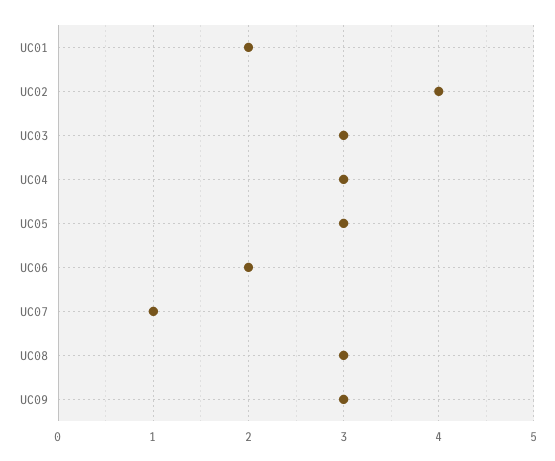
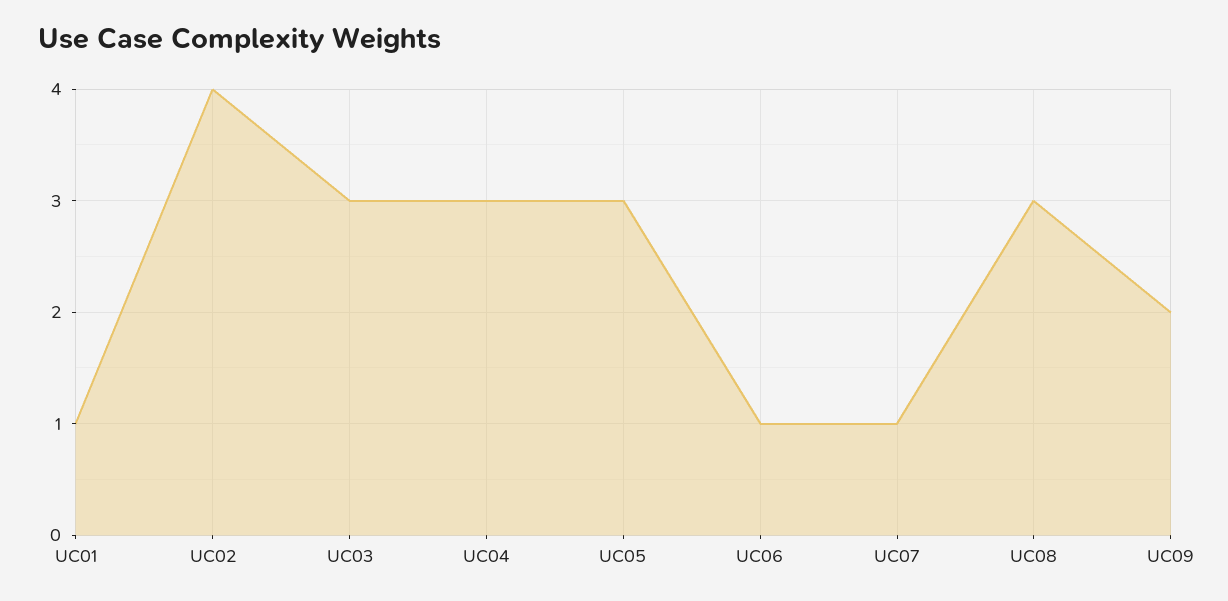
  {
-   "UC01": 2,
+   "UC01": 1,
    "UC02": 4,
    "UC03": 3,
    "UC04": 3,
    "UC05": 3,
-   "UC06": 2,
+   "UC06": 1,
    "UC07": 1,
    "UC08": 3,
-   "UC09": 3
+   "UC09": 2
  }

